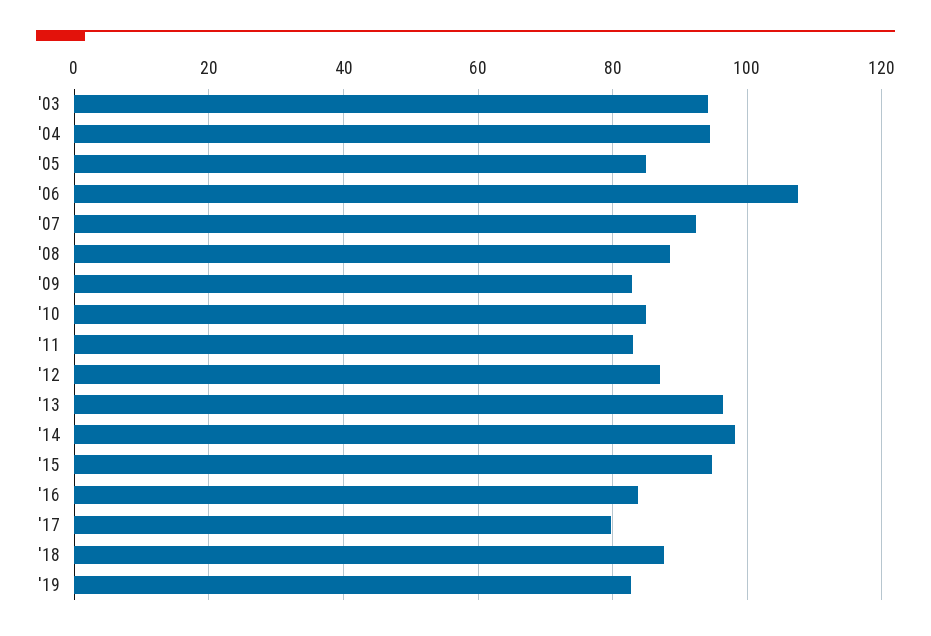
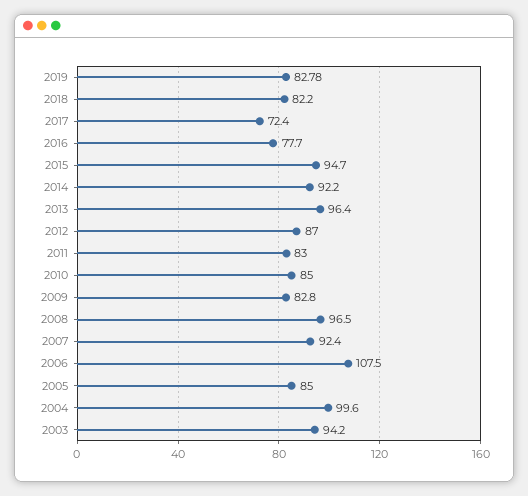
  {
    "'03": 94.2,
-   "'04": 94,
+   "'04": 99.6,
    "'05": 85,
    "'06": 107.5,
    "'07": 92.4,
-   "'08": 88,
+   "'08": 96.5,
    "'09": 82.8,
    "'10": 85,
    "'11": 83,
    "'12": 87,
    "'13": 96.4,
-   "'14": 98,
+   "'14": 92.2,
    "'15": 94.7,
-   "'16": 84,
+   "'16": 77.7,
-   "'17": 80,
+   "'17": 72.4,
-   "'18": 88,
+   "'18": 82.2,
    "'19": 82.78
  }

